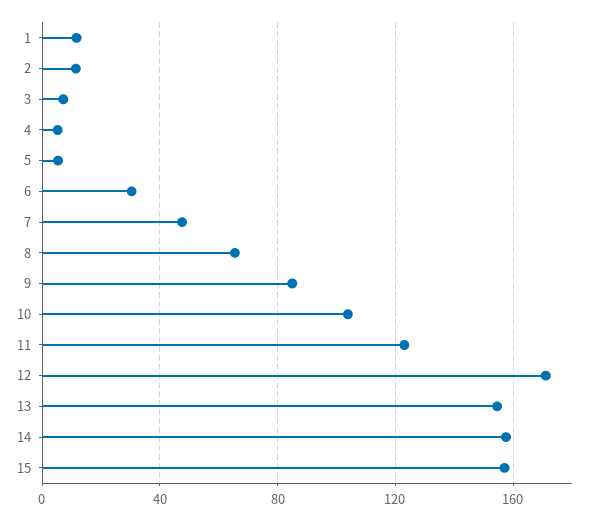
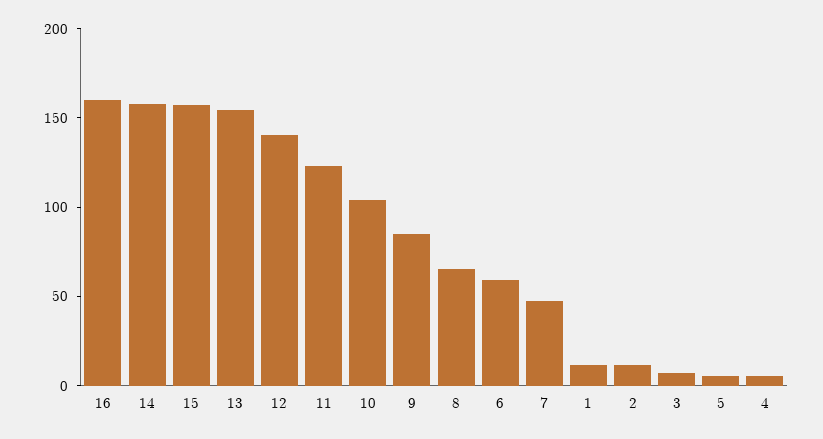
  {
    "1": 10,
    "2": 10,
    "3": 5,
    "4": 5,
    "5": 5,
-   "6": 30,
+   "6": 60,
    "7": 50,
    "8": 65,
    "9": 85,
    "10": 105,
    "11": 125,
-   "12": 170,
+   "12": 140,
    "13": 155,
    "14": 160,
-   "15": 155
+   "15": 155,
+   "16": 160
  }

